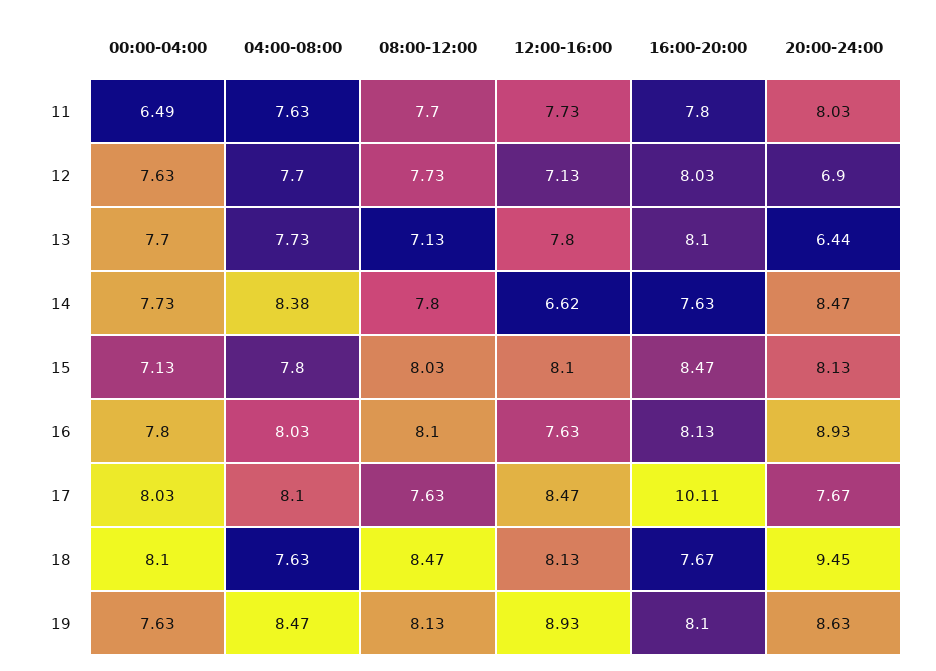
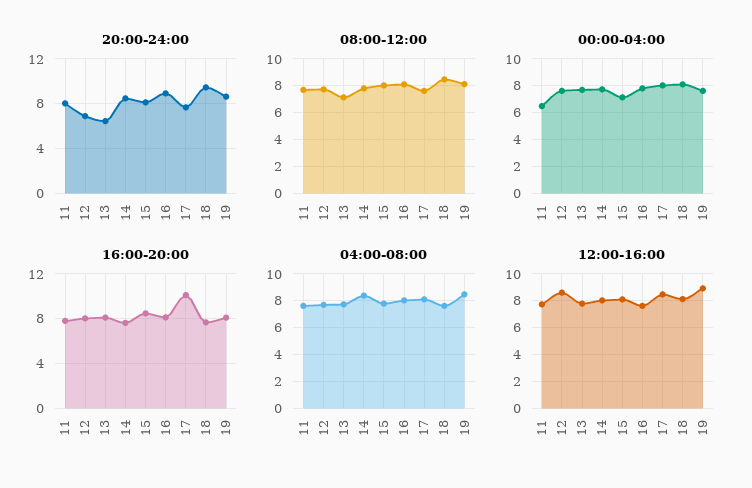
  {
    "00:00-04:00": {
      "11": 6.49,
      "12": 7.63,
      "13": 7.7,
      "14": 7.73,
      "15": 7.13,
      "16": 7.8,
      "17": 8.03,
      "18": 8.1,
      "19": 7.63
    },
    "04:00-08:00": {
      "11": 7.63,
      "12": 7.7,
      "13": 7.73,
      "14": 8.38,
      "15": 7.8,
      "16": 8.03,
      "17": 8.1,
      "18": 7.63,
      "19": 8.47
    },
    "08:00-12:00": {
      "11": 7.7,
      "12": 7.73,
      "13": 7.13,
      "14": 7.8,
      "15": 8.03,
      "16": 8.1,
      "17": 7.63,
      "18": 8.47,
      "19": 8.13
    },
    "12:00-16:00": {
      "11": 7.73,
-     "12": 7.13,
+     "12": 8.5,
      "13": 7.8,
-     "14": 6.62,
+     "14": 8,
      "15": 8.1,
      "16": 7.63,
      "17": 8.47,
      "18": 8.13,
      "19": 8.93
    },
    "16:00-20:00": {
      "11": 7.8,
      "12": 8.03,
      "13": 8.1,
      "14": 7.63,
      "15": 8.47,
      "16": 8.13,
      "17": 10.11,
      "18": 7.67,
      "19": 8.1
    },
    "20:00-24:00": {
      "11": 8.03,
      "12": 6.9,
      "13": 6.44,
      "14": 8.47,
      "15": 8.13,
      "16": 8.93,
      "17": 7.67,
      "18": 9.45,
      "19": 8.63
    }
  }

